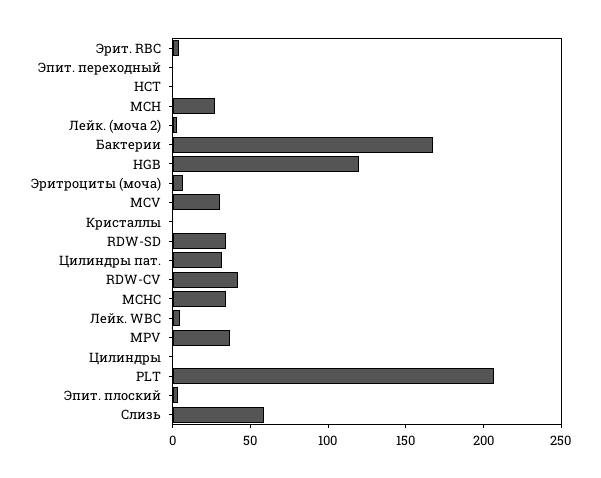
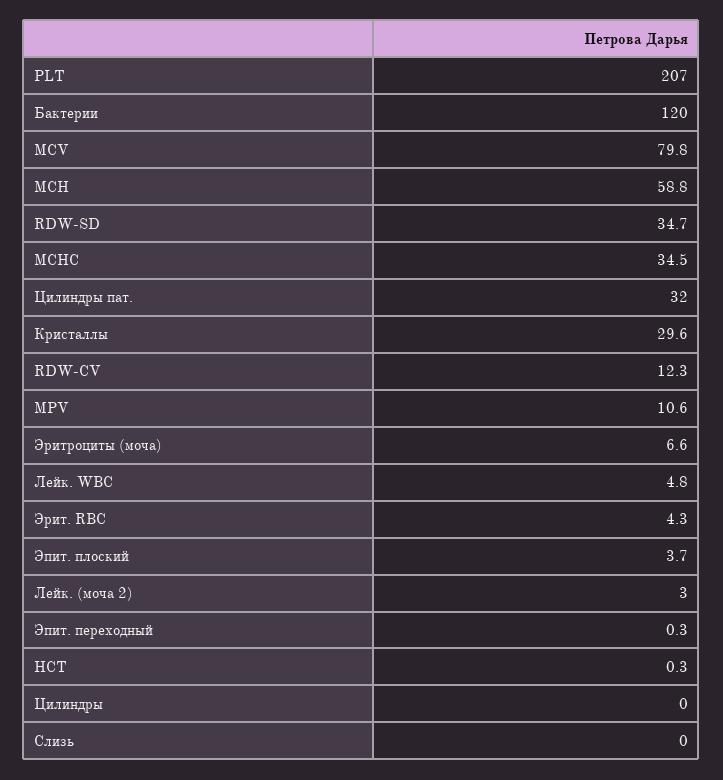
  {
    "Эрит. RBC": 4.3,
    "Эпит. переходный": 0.3,
    "HCT": 0.3,
-   "MCH": 30,
+   "MCH": 58.8,
    "Лейк. (моча 2)": 3,
-   "Бактерии": 170,
+   "Бактерии": 120,
-   "HGB": 120,
    "Эритроциты (моча)": 6.6,
-   "MCV": 30,
+   "MCV": 79.8,
-   "Кристаллы": 0,
+   "Кристаллы": 29.6,
    "RDW-SD": 34.7,
    "Цилиндры пат.": 32,
-   "RDW-CV": 40,
+   "RDW-CV": 12.3,
    "MCHC": 34.5,
    "Лейк. WBC": 4.8,
-   "MPV": 40,
+   "MPV": 10.6,
    "Цилиндры": 0,
    "PLT": 207,
    "Эпит. плоский": 3.7,
-   "Слизь": 60
+   "Слизь": 0
  }

